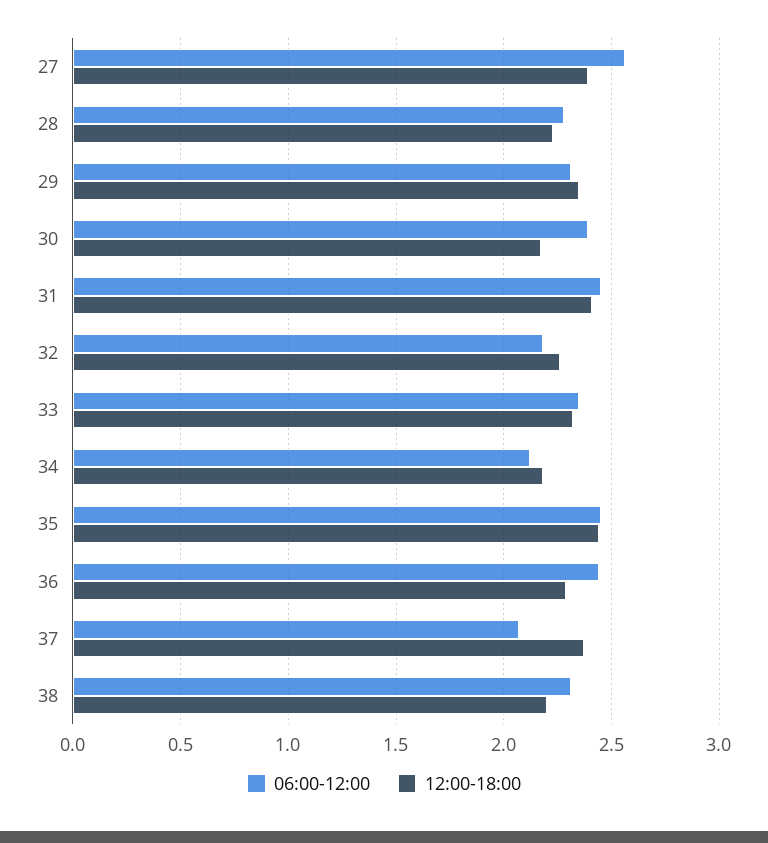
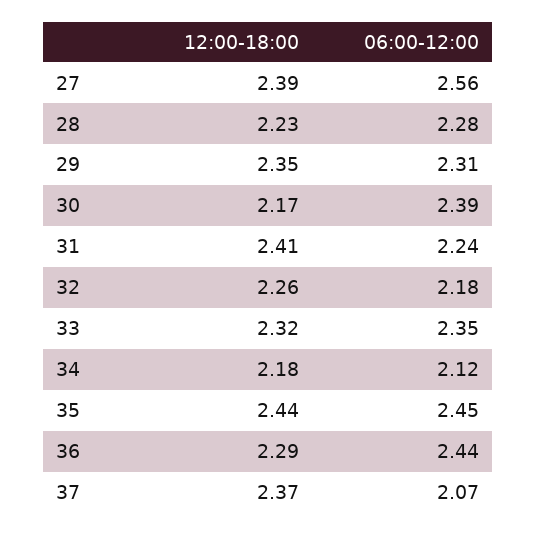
  {
    "06:00-12:00": {
      "27": 2.56,
      "28": 2.28,
      "29": 2.31,
      "30": 2.39,
-     "31": 2.45,
+     "31": 2.24,
      "32": 2.18,
      "33": 2.35,
      "34": 2.12,
      "35": 2.45,
      "36": 2.44,
-     "37": 2.07,
+     "37": 2.07
-     "38": 2.3
    },
    "12:00-18:00": {
      "27": 2.39,
      "28": 2.23,
      "29": 2.35,
      "30": 2.17,
      "31": 2.41,
      "32": 2.26,
      "33": 2.32,
      "34": 2.18,
      "35": 2.44,
      "36": 2.29,
-     "37": 2.37,
+     "37": 2.37
-     "38": 2.2
    }
  }

